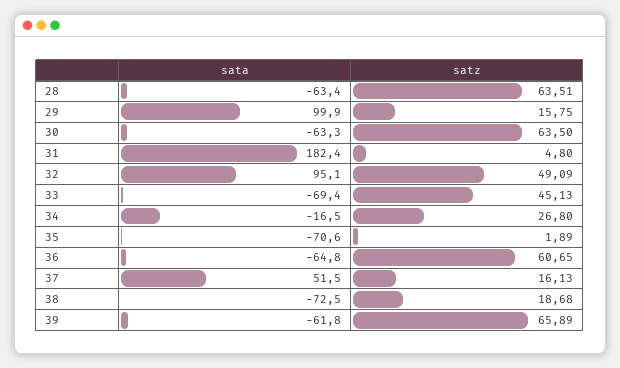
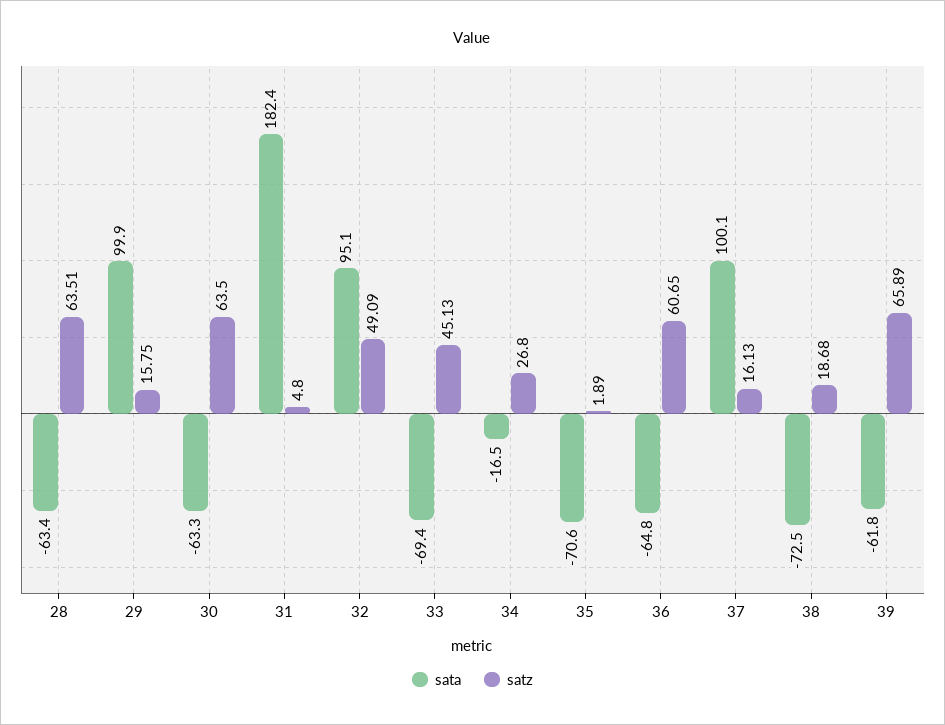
  {
    "sata": {
      "28": -63.4,
      "29": 99.9,
      "30": -63.3,
      "31": 182.4,
      "32": 95.1,
      "33": -69.4,
      "34": -16.5,
      "35": -70.6,
      "36": -64.8,
-     "37": 51.5,
+     "37": 100.1,
      "38": -72.5,
      "39": -61.8
    },
    "satz": {
      "28": 63.51,
      "29": 15.75,
      "30": 63.5,
      "31": 4.8,
      "32": 49.09,
      "33": 45.13,
      "34": 26.8,
      "35": 1.89,
      "36": 60.65,
      "37": 16.13,
      "38": 18.68,
      "39": 65.89
    }
  }

